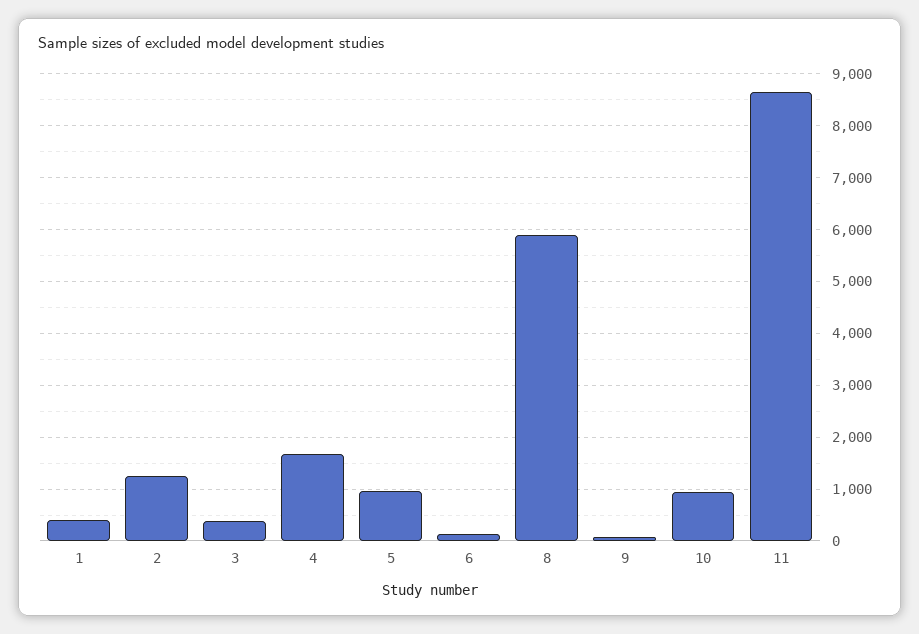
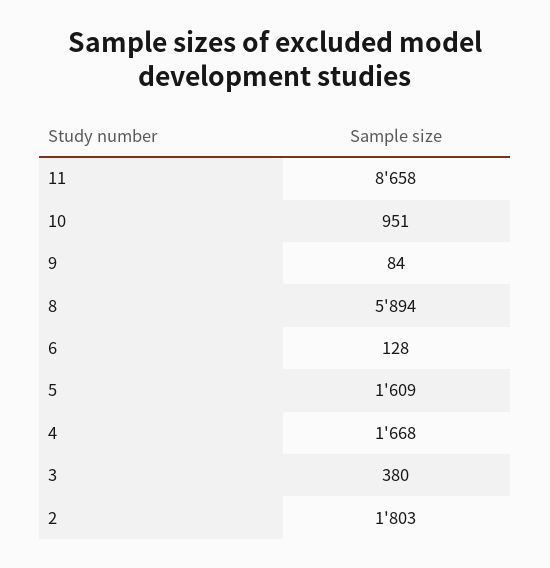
  {
-   "1": 400,
-   "2": 1200,
+   "2": 1803,
    "3": 380,
    "4": 1668,
-   "5": 1000,
+   "5": 1609,
    "6": 128,
    "8": 5894,
    "9": 84,
    "10": 951,
    "11": 8658
  }

